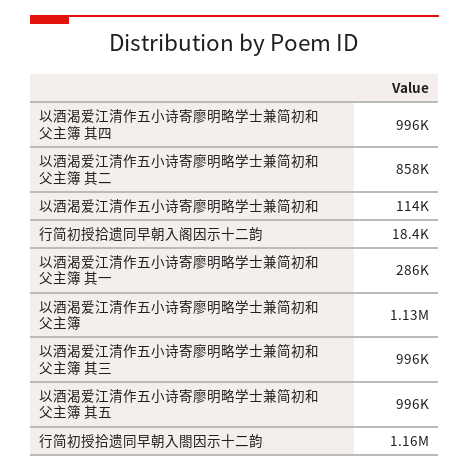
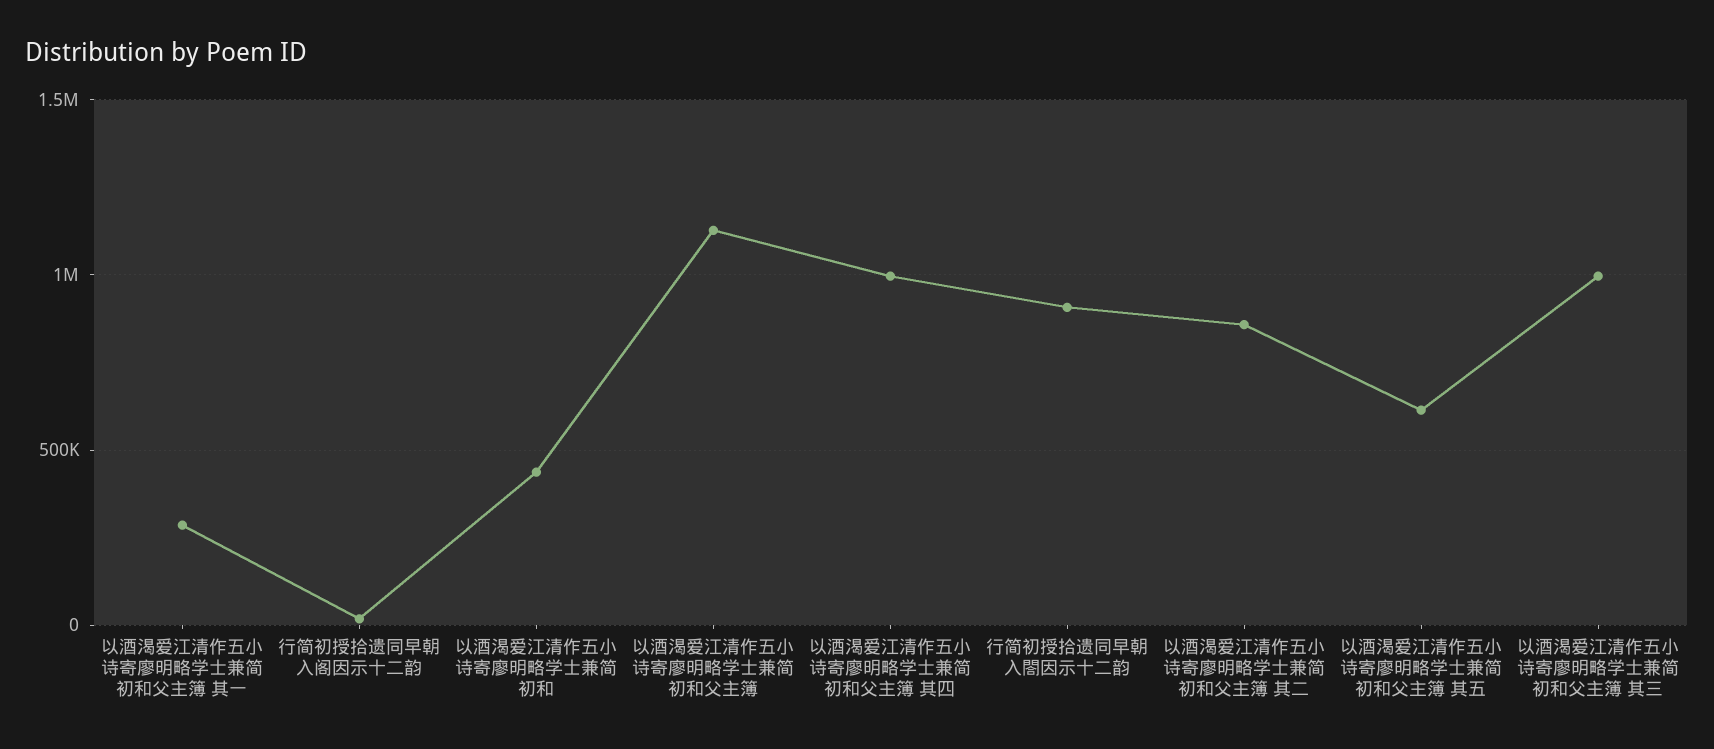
  {
    "以酒渴爱江清作五小诗寄廖明略学士兼简初和父主簿 其四": 996000,
    "以酒渴爱江清作五小诗寄廖明略学士兼简初和父主簿 其二": 858000,
-   "以酒渴爱江清作五小诗寄廖明略学士兼简初和": 114000,
+   "以酒渴爱江清作五小诗寄廖明略学士兼简初和": 450000,
    "行简初授拾遗同早朝入阁因示十二韵": 18400,
    "以酒渴爱江清作五小诗寄廖明略学士兼简初和父主簿 其一": 286000,
    "以酒渴爱江清作五小诗寄廖明略学士兼简初和父主簿": 1130000,
    "以酒渴爱江清作五小诗寄廖明略学士兼简初和父主簿 其三": 996000,
-   "以酒渴爱江清作五小诗寄廖明略学士兼简初和父主簿 其五": 996000,
+   "以酒渴爱江清作五小诗寄廖明略学士兼简初和父主簿 其五": 600000,
-   "行简初授拾遗同早朝入閤因示十二韵": 1160000
+   "行简初授拾遗同早朝入閤因示十二韵": 900000
  }

